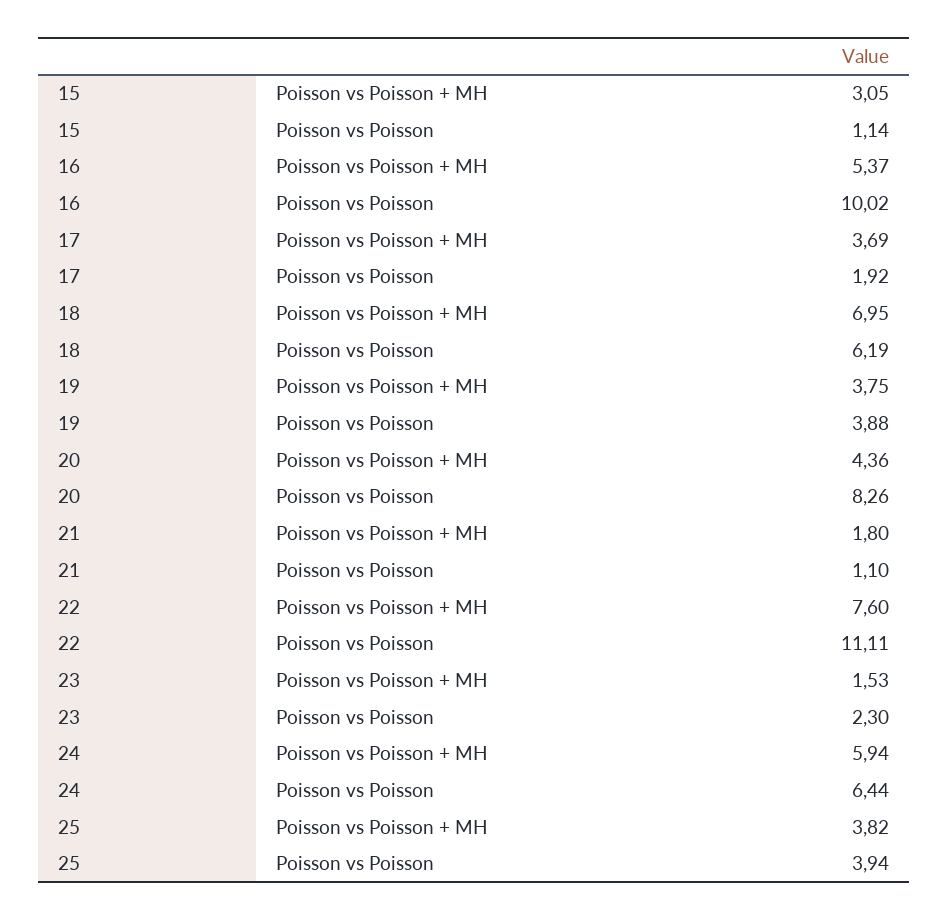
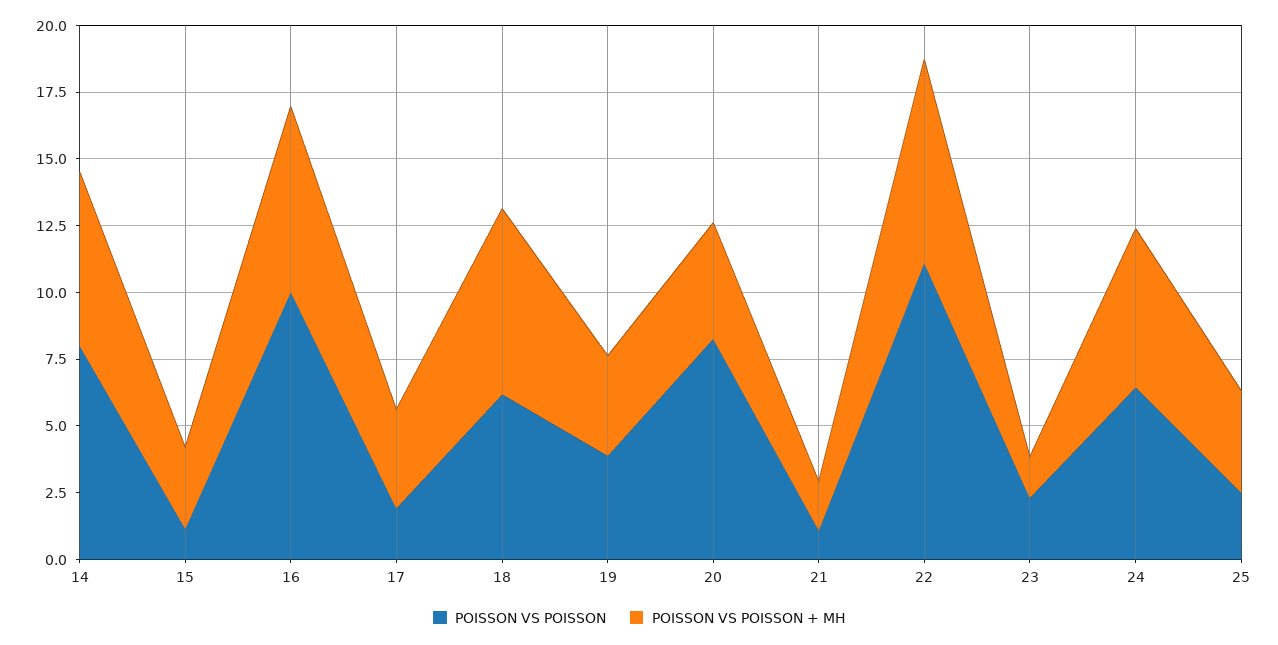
  {
    "Poisson vs Poisson + MH": {
      "15": 3.05,
-     "16": 5.37,
+     "16": 7,
      "17": 3.69,
      "18": 6.95,
      "19": 3.75,
      "20": 4.36,
      "21": 1.8,
      "22": 7.6,
      "23": 1.53,
      "24": 5.94,
-     "25": 3.82
+     "25": 3.82,
+     "14": 6.5
    },
    "Poisson vs Poisson": {
      "15": 1.14,
      "16": 10.02,
      "17": 1.92,
      "18": 6.19,
      "19": 3.88,
      "20": 8.26,
      "21": 1.1,
      "22": 11.11,
      "23": 2.3,
      "24": 6.44,
-     "25": 3.94
+     "25": 2.5,
+     "14": 8
    }
  }

